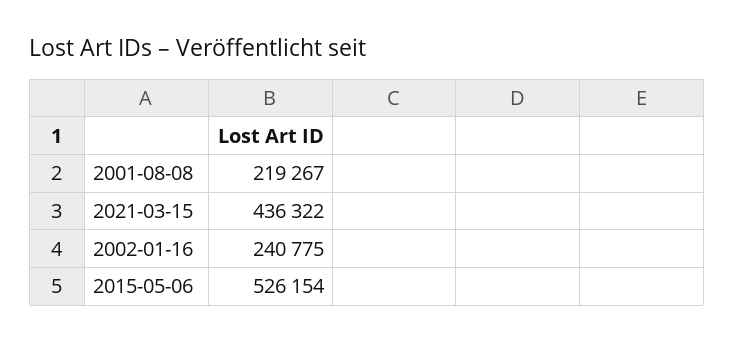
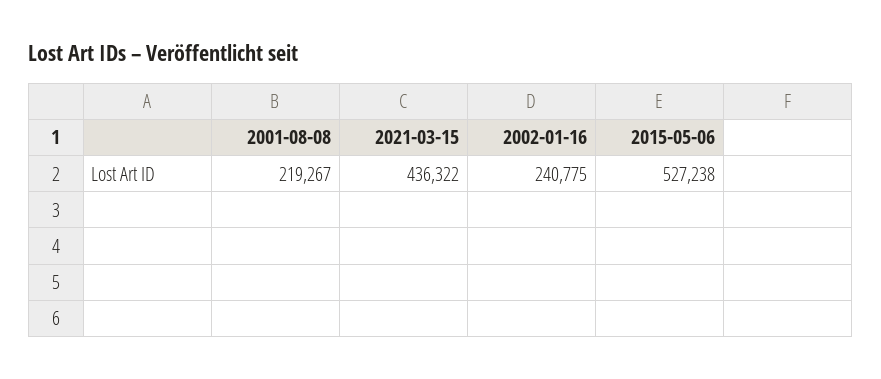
  {
    "2001-08-08": 219267,
    "2021-03-15": 436322,
    "2002-01-16": 240775,
-   "2015-05-06": 526154
+   "2015-05-06": 527238
  }

